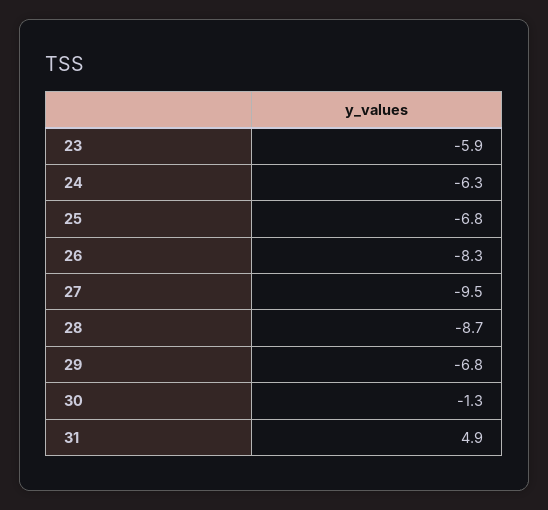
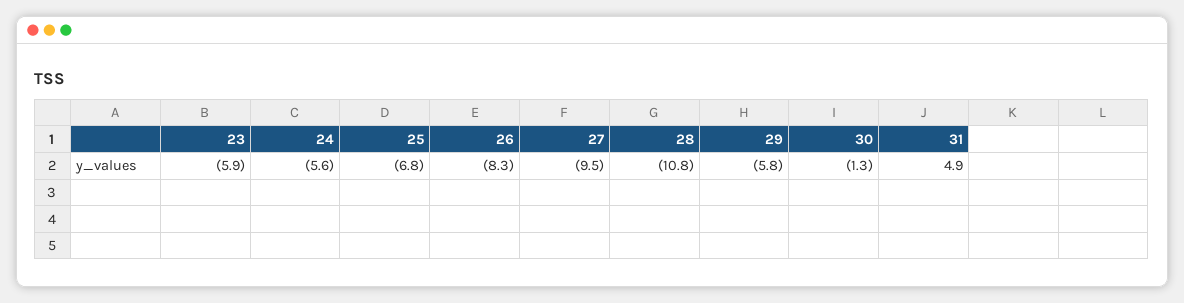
  {
    "23": -5.9,
-   "24": -6.3,
+   "24": -5.6,
    "25": -6.8,
    "26": -8.3,
    "27": -9.5,
-   "28": -8.7,
+   "28": -10.8,
-   "29": -6.8,
+   "29": -5.8,
    "30": -1.3,
    "31": 4.9
  }

